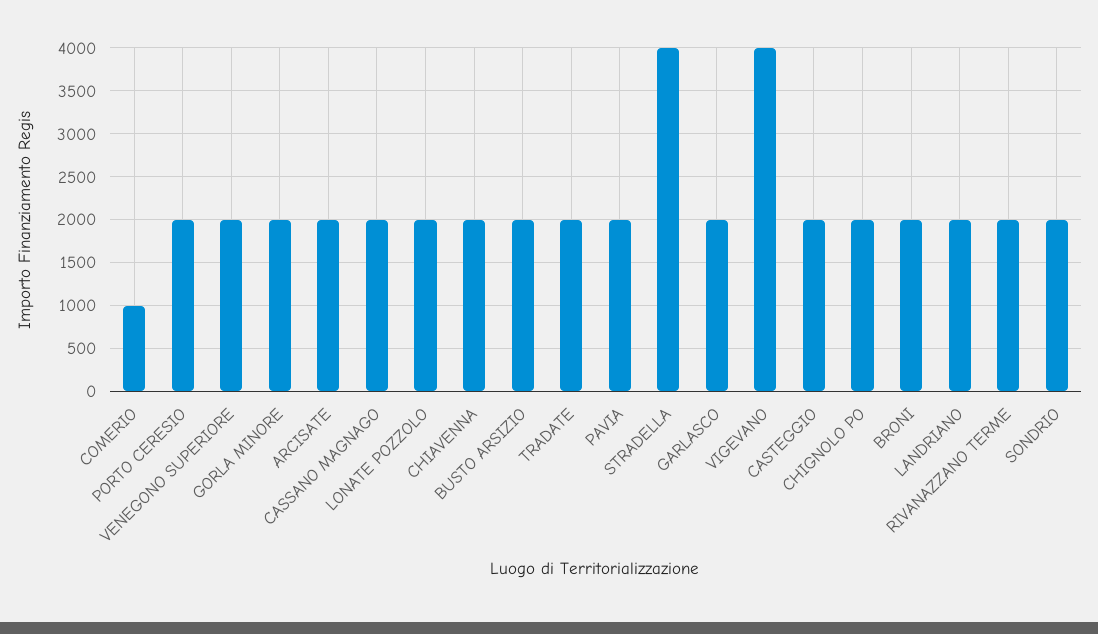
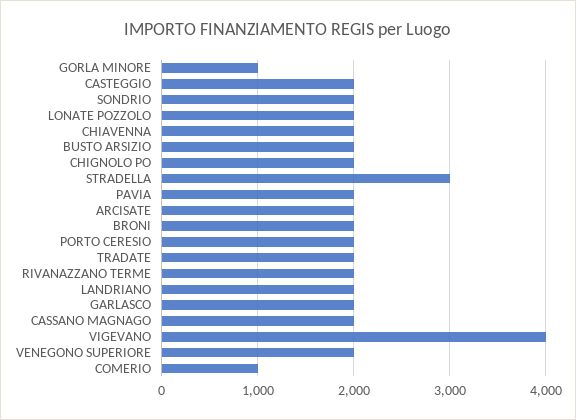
  {
    "COMERIO": 1000,
    "PORTO CERESIO": 2000,
    "VENEGONO SUPERIORE": 2000,
-   "GORLA MINORE": 2000,
+   "GORLA MINORE": 1000,
    "ARCISATE": 2000,
    "CASSANO MAGNAGO": 2000,
    "LONATE POZZOLO": 2000,
    "CHIAVENNA": 2000,
    "BUSTO ARSIZIO": 2000,
    "TRADATE": 2000,
    "PAVIA": 2000,
-   "STRADELLA": 4000,
+   "STRADELLA": 3000,
    "GARLASCO": 2000,
    "VIGEVANO": 4000,
    "CASTEGGIO": 2000,
    "CHIGNOLO PO": 2000,
    "BRONI": 2000,
    "LANDRIANO": 2000,
    "RIVANAZZANO TERME": 2000,
    "SONDRIO": 2000
  }

